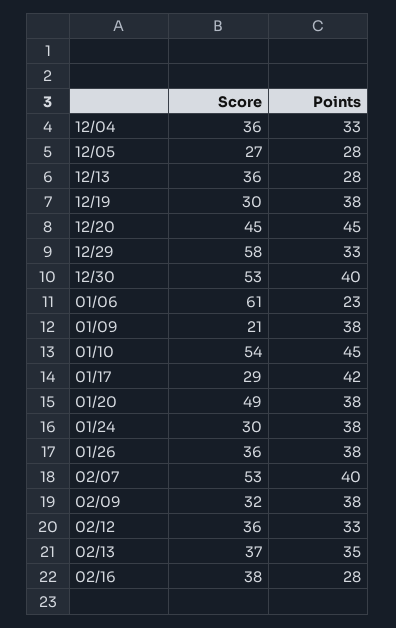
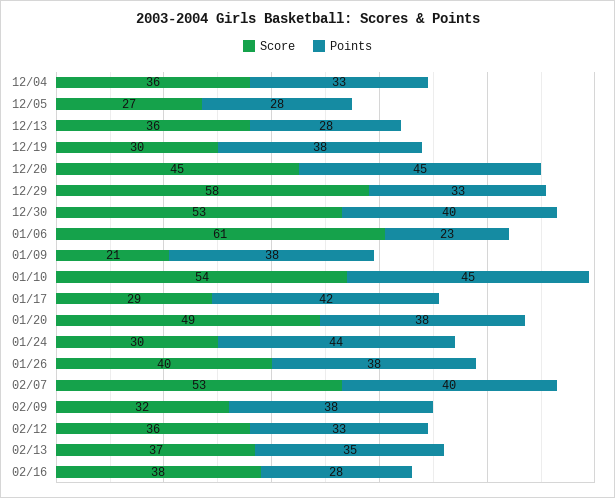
  {
    "Score": {
      "12/04": 36,
      "12/05": 27,
      "12/13": 36,
      "12/19": 30,
      "12/20": 45,
      "12/29": 58,
      "12/30": 53,
      "01/06": 61,
      "01/09": 21,
      "01/10": 54,
      "01/17": 29,
      "01/20": 49,
      "01/24": 30,
-     "01/26": 36,
+     "01/26": 40,
      "02/07": 53,
      "02/09": 32,
      "02/12": 36,
      "02/13": 37,
      "02/16": 38
    },
    "Points": {
      "12/04": 33,
      "12/05": 28,
      "12/13": 28,
      "12/19": 38,
      "12/20": 45,
      "12/29": 33,
      "12/30": 40,
      "01/06": 23,
      "01/09": 38,
      "01/10": 45,
      "01/17": 42,
      "01/20": 38,
-     "01/24": 38,
+     "01/24": 44,
      "01/26": 38,
      "02/07": 40,
      "02/09": 38,
      "02/12": 33,
      "02/13": 35,
      "02/16": 28
    }
  }

